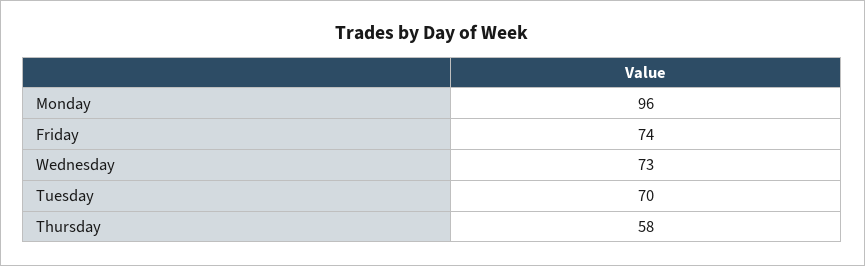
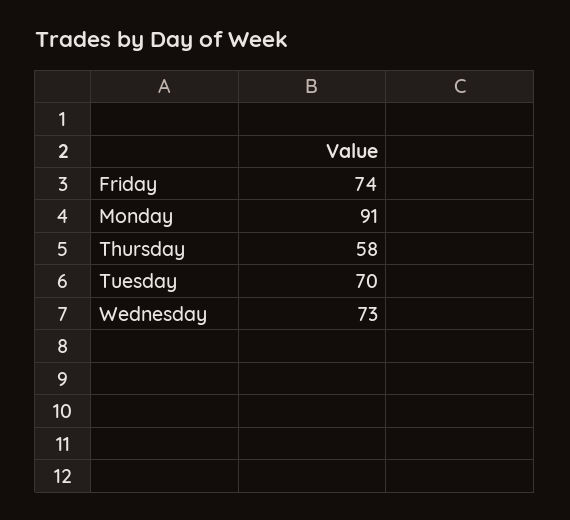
  {
-   "Monday": 96,
+   "Monday": 91,
    "Friday": 74,
    "Wednesday": 73,
    "Tuesday": 70,
    "Thursday": 58
  }

